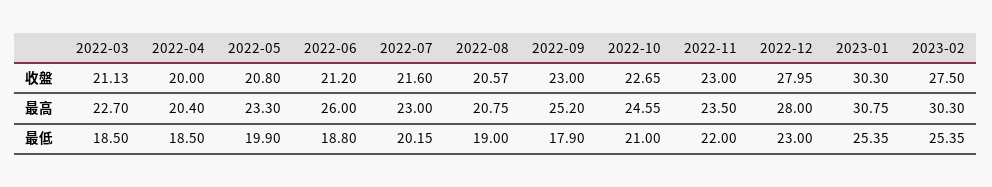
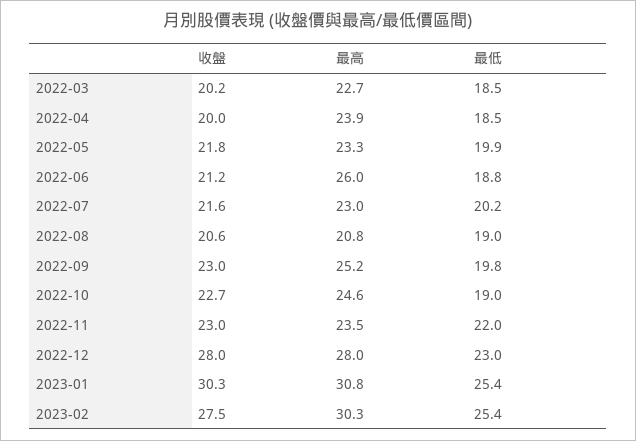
  {
    "2022-03": {
-     "收盤": 21.13,
+     "收盤": 20.2,
      "最高": 22.7,
      "最低": 18.5
    },
    "2022-04": {
      "收盤": 20,
-     "最高": 20.4,
+     "最高": 23.9,
      "最低": 18.5
    },
    "2022-05": {
-     "收盤": 20.8,
+     "收盤": 21.8,
      "最高": 23.3,
      "最低": 19.9
    },
    "2022-06": {
      "收盤": 21.2,
      "最高": 26,
      "最低": 18.8
    },
    "2022-07": {
      "收盤": 21.6,
      "最高": 23,
      "最低": 20.15
    },
    "2022-08": {
      "收盤": 20.57,
      "最高": 20.75,
      "最低": 19
    },
    "2022-09": {
      "收盤": 23,
      "最高": 25.2,
-     "最低": 17.9
+     "最低": 19.8
    },
    "2022-10": {
      "收盤": 22.65,
      "最高": 24.55,
-     "最低": 21
+     "最低": 19
    },
    "2022-11": {
      "收盤": 23,
      "最高": 23.5,
      "最低": 22
    },
    "2022-12": {
      "收盤": 27.95,
      "最高": 28,
      "最低": 23
    },
    "2023-01": {
      "收盤": 30.3,
      "最高": 30.75,
      "最低": 25.35
    },
    "2023-02": {
      "收盤": 27.5,
      "最高": 30.3,
      "最低": 25.35
    }
  }

